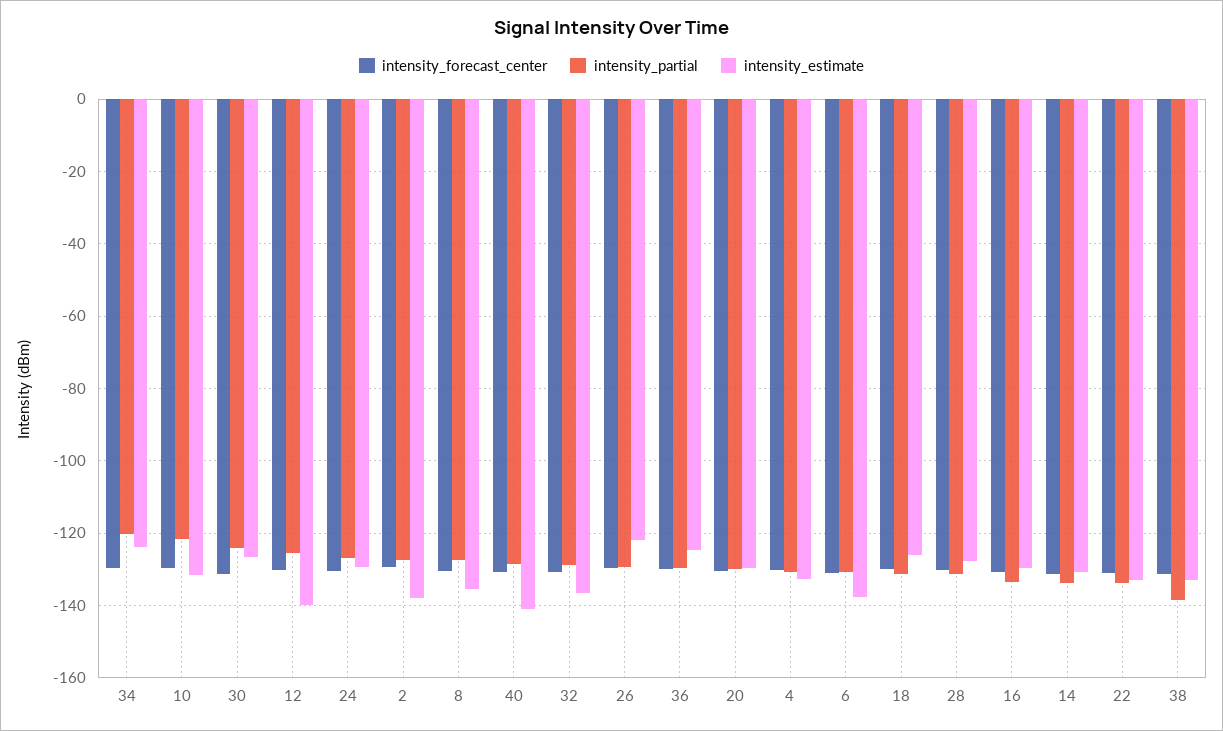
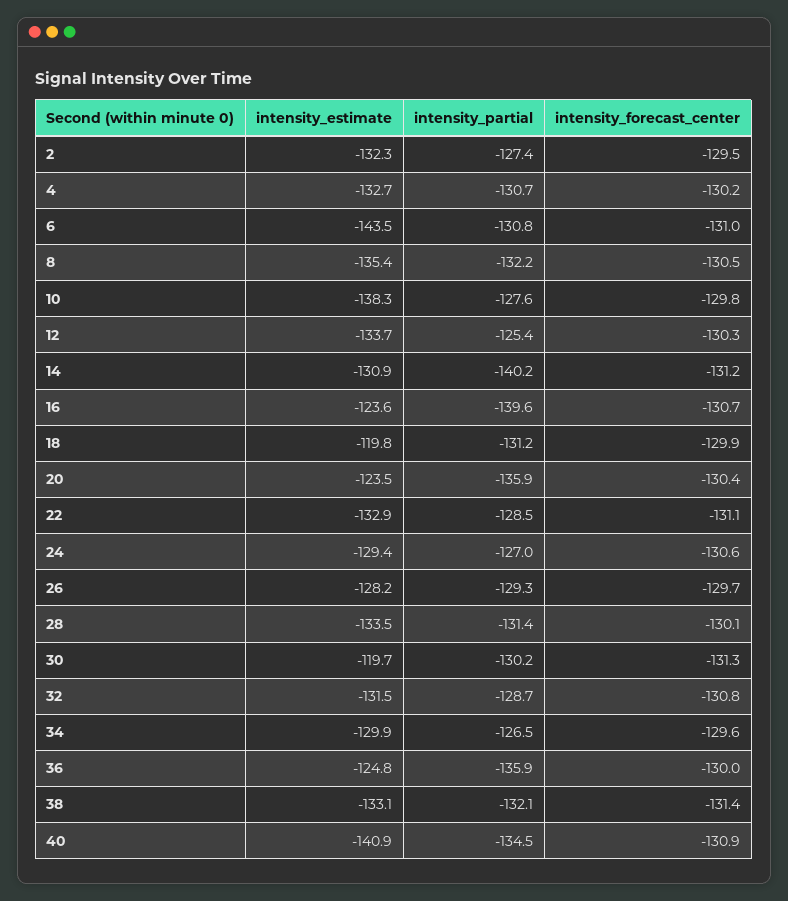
  {
    "intensity_forecast_center": {
      "34": -129.6,
      "10": -129.8,
      "30": -131.3,
      "12": -130.3,
      "24": -130.6,
      "2": -129.5,
      "8": -130.5,
      "40": -130.9,
      "32": -130.8,
      "26": -129.7,
      "36": -130,
      "20": -130.4,
      "4": -130.2,
      "6": -131,
      "18": -129.9,
      "28": -130.1,
      "16": -130.7,
      "14": -131.2,
      "22": -131.1,
      "38": -131.4
    },
    "intensity_partial": {
-     "34": -120,
+     "34": -126.5,
-     "10": -122,
+     "10": -127.6,
-     "30": -124,
+     "30": -130.2,
      "12": -125.4,
      "24": -127,
      "2": -127.4,
-     "8": -128,
+     "8": -132.2,
-     "40": -128,
+     "40": -134.5,
      "32": -128.7,
      "26": -129.3,
-     "36": -130,
+     "36": -135.9,
-     "20": -130,
+     "20": -135.9,
      "4": -130.7,
      "6": -130.8,
      "18": -131.2,
      "28": -131.4,
-     "16": -134,
+     "16": -139.6,
-     "14": -134,
+     "14": -140.2,
-     "22": -134,
+     "22": -128.5,
-     "38": -138
+     "38": -132.1
    },
    "intensity_estimate": {
-     "34": -124,
+     "34": -129.9,
-     "10": -132,
+     "10": -138.3,
-     "30": -126,
+     "30": -119.7,
-     "12": -140,
+     "12": -133.7,
      "24": -129.4,
-     "2": -138,
+     "2": -132.3,
      "8": -135.4,
      "40": -140.9,
-     "32": -136,
+     "32": -131.5,
-     "26": -122,
+     "26": -128.2,
      "36": -124.8,
-     "20": -130,
+     "20": -123.5,
      "4": -132.7,
-     "6": -138,
+     "6": -143.5,
-     "18": -126,
+     "18": -119.8,
-     "28": -128,
+     "28": -133.5,
-     "16": -130,
+     "16": -123.6,
      "14": -130.9,
      "22": -132.9,
      "38": -133.1
    }
  }

